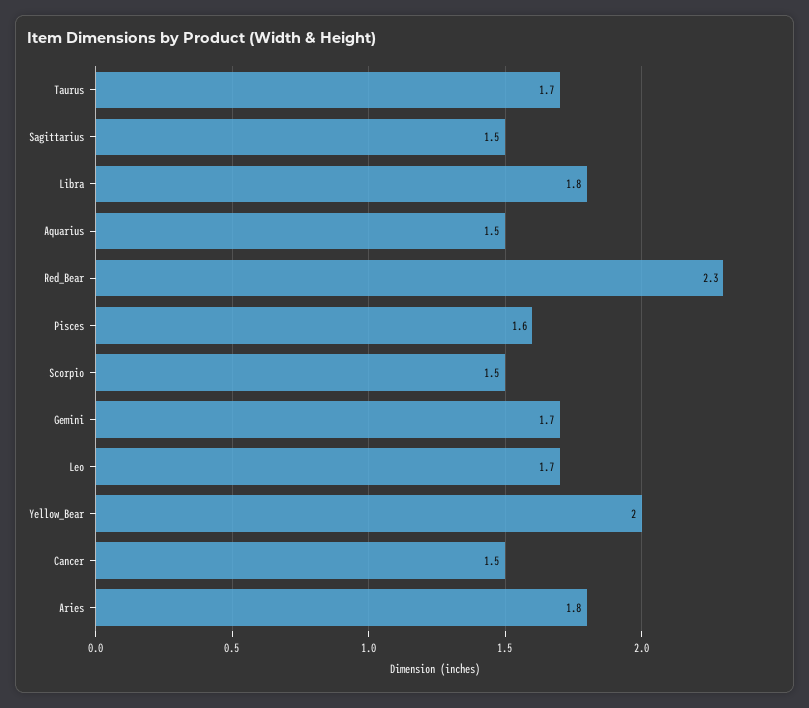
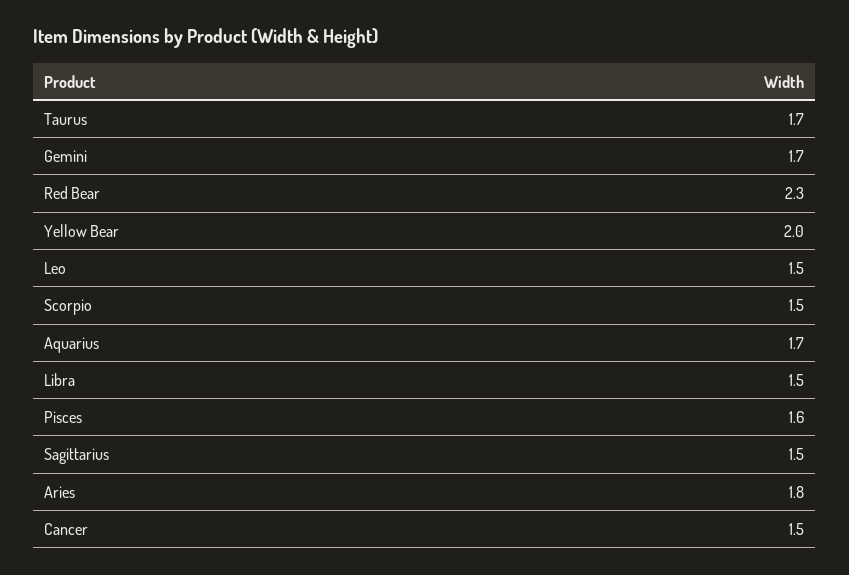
  {
    "Taurus": 1.7,
    "Sagittarius": 1.5,
-   "Libra": 1.8,
+   "Libra": 1.5,
-   "Aquarius": 1.5,
+   "Aquarius": 1.7,
    "Red_Bear": 2.3,
    "Pisces": 1.6,
    "Scorpio": 1.5,
    "Gemini": 1.7,
-   "Leo": 1.7,
+   "Leo": 1.5,
    "Yellow_Bear": 2,
    "Cancer": 1.5,
    "Aries": 1.8
  }

